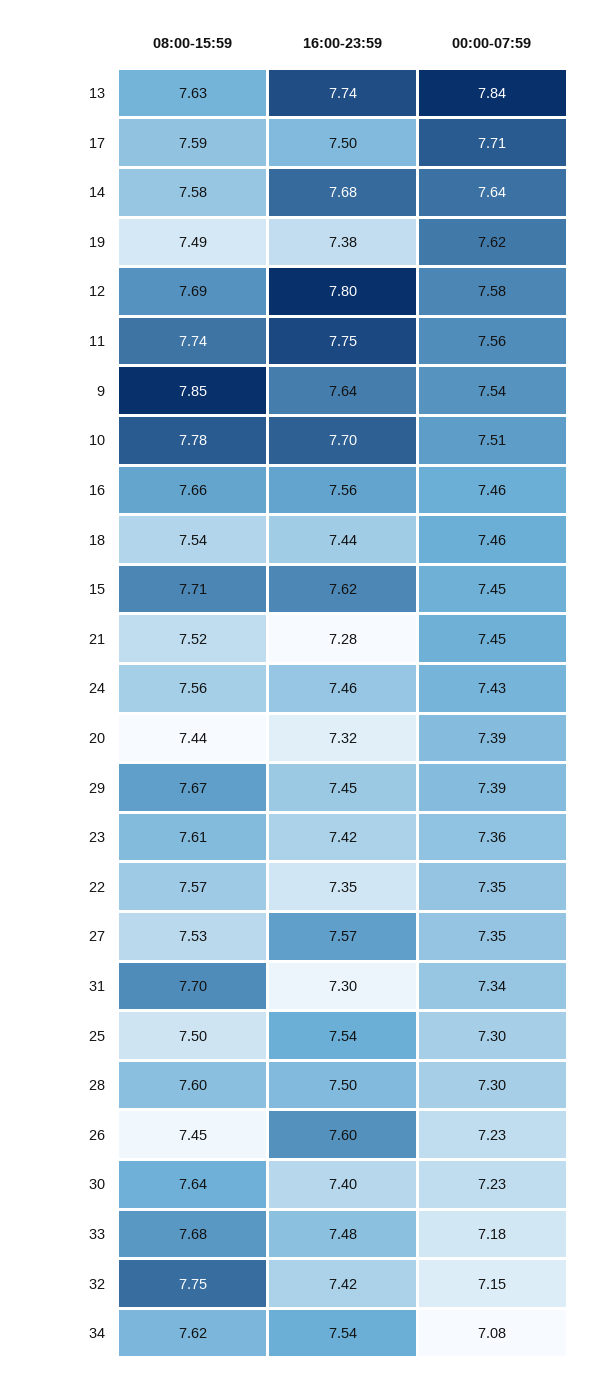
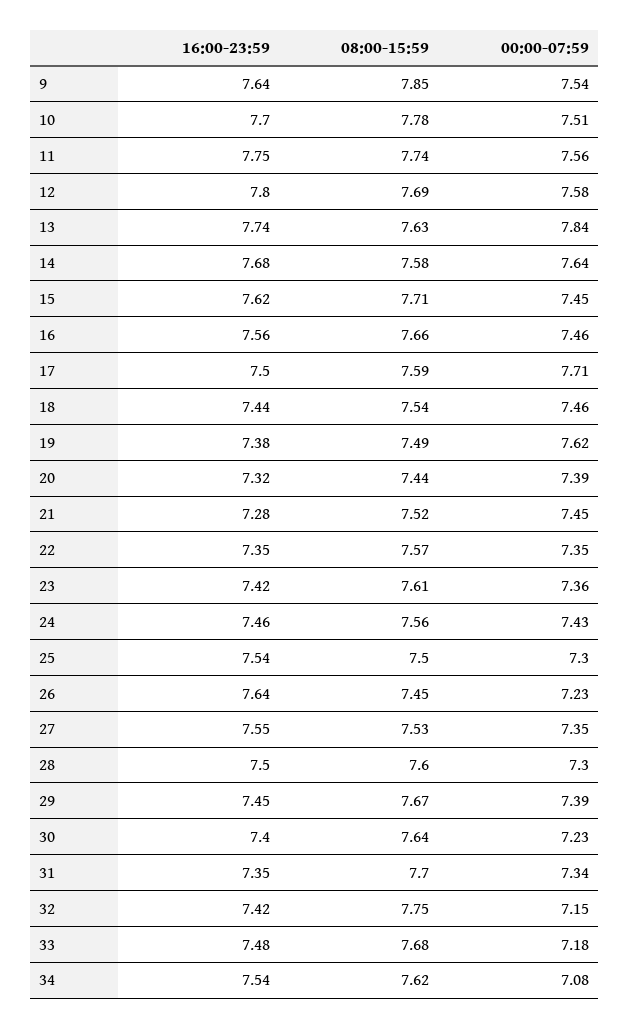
  {
    "08:00-15:59": {
      "13": 7.63,
      "17": 7.59,
      "14": 7.58,
      "19": 7.49,
      "12": 7.69,
      "11": 7.74,
      "9": 7.85,
      "10": 7.78,
      "16": 7.66,
      "18": 7.54,
      "15": 7.71,
      "21": 7.52,
      "24": 7.56,
      "20": 7.44,
      "29": 7.67,
      "23": 7.61,
      "22": 7.57,
      "27": 7.53,
      "31": 7.7,
      "25": 7.5,
      "28": 7.6,
      "26": 7.45,
      "30": 7.64,
      "33": 7.68,
      "32": 7.75,
      "34": 7.62
    },
    "16:00-23:59": {
      "13": 7.74,
      "17": 7.5,
      "14": 7.68,
      "19": 7.38,
      "12": 7.8,
      "11": 7.75,
      "9": 7.64,
      "10": 7.7,
      "16": 7.56,
      "18": 7.44,
      "15": 7.62,
      "21": 7.28,
      "24": 7.46,
      "20": 7.32,
      "29": 7.45,
      "23": 7.42,
      "22": 7.35,
-     "27": 7.57,
+     "27": 7.55,
-     "31": 7.3,
+     "31": 7.35,
      "25": 7.54,
      "28": 7.5,
-     "26": 7.6,
+     "26": 7.64,
      "30": 7.4,
      "33": 7.48,
      "32": 7.42,
      "34": 7.54
    },
    "00:00-07:59": {
      "13": 7.84,
      "17": 7.71,
      "14": 7.64,
      "19": 7.62,
      "12": 7.58,
      "11": 7.56,
      "9": 7.54,
      "10": 7.51,
      "16": 7.46,
      "18": 7.46,
      "15": 7.45,
      "21": 7.45,
      "24": 7.43,
      "20": 7.39,
      "29": 7.39,
      "23": 7.36,
      "22": 7.35,
      "27": 7.35,
      "31": 7.34,
      "25": 7.3,
      "28": 7.3,
      "26": 7.23,
      "30": 7.23,
      "33": 7.18,
      "32": 7.15,
      "34": 7.08
    }
  }

